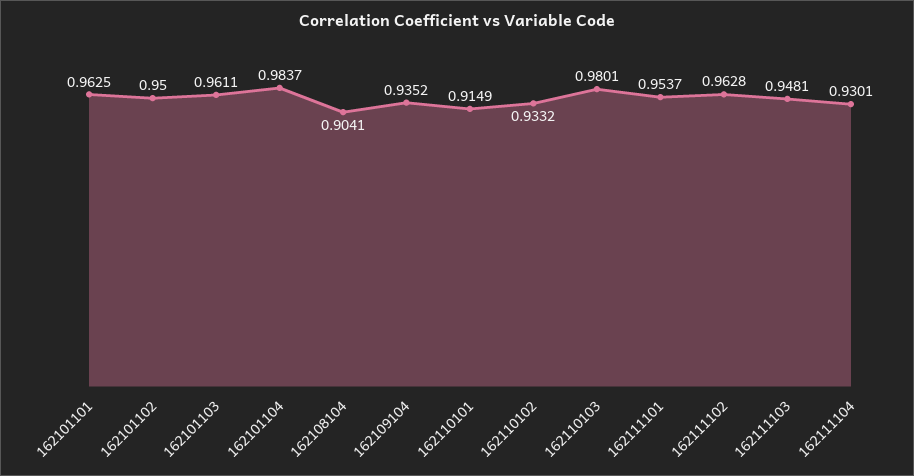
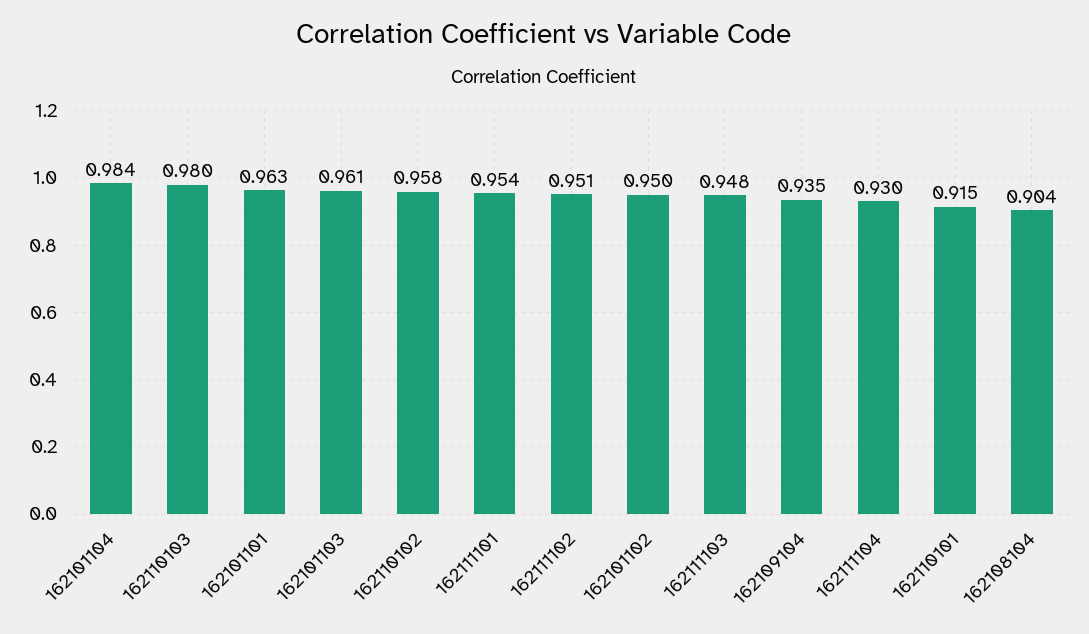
  {
    "162101101": 0.9625,
    "162101102": 0.95,
    "162101103": 0.9611,
    "162101104": 0.9837,
    "162108104": 0.9041,
    "162109104": 0.9352,
    "162110101": 0.9149,
-   "162110102": 0.9332,
+   "162110102": 0.958,
    "162110103": 0.9801,
    "162111101": 0.9537,
-   "162111102": 0.9628,
+   "162111102": 0.951,
    "162111103": 0.9481,
    "162111104": 0.9301
  }

